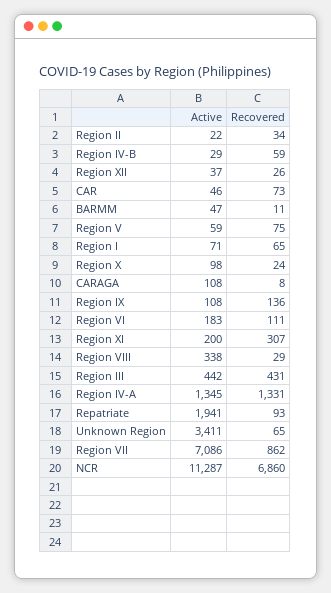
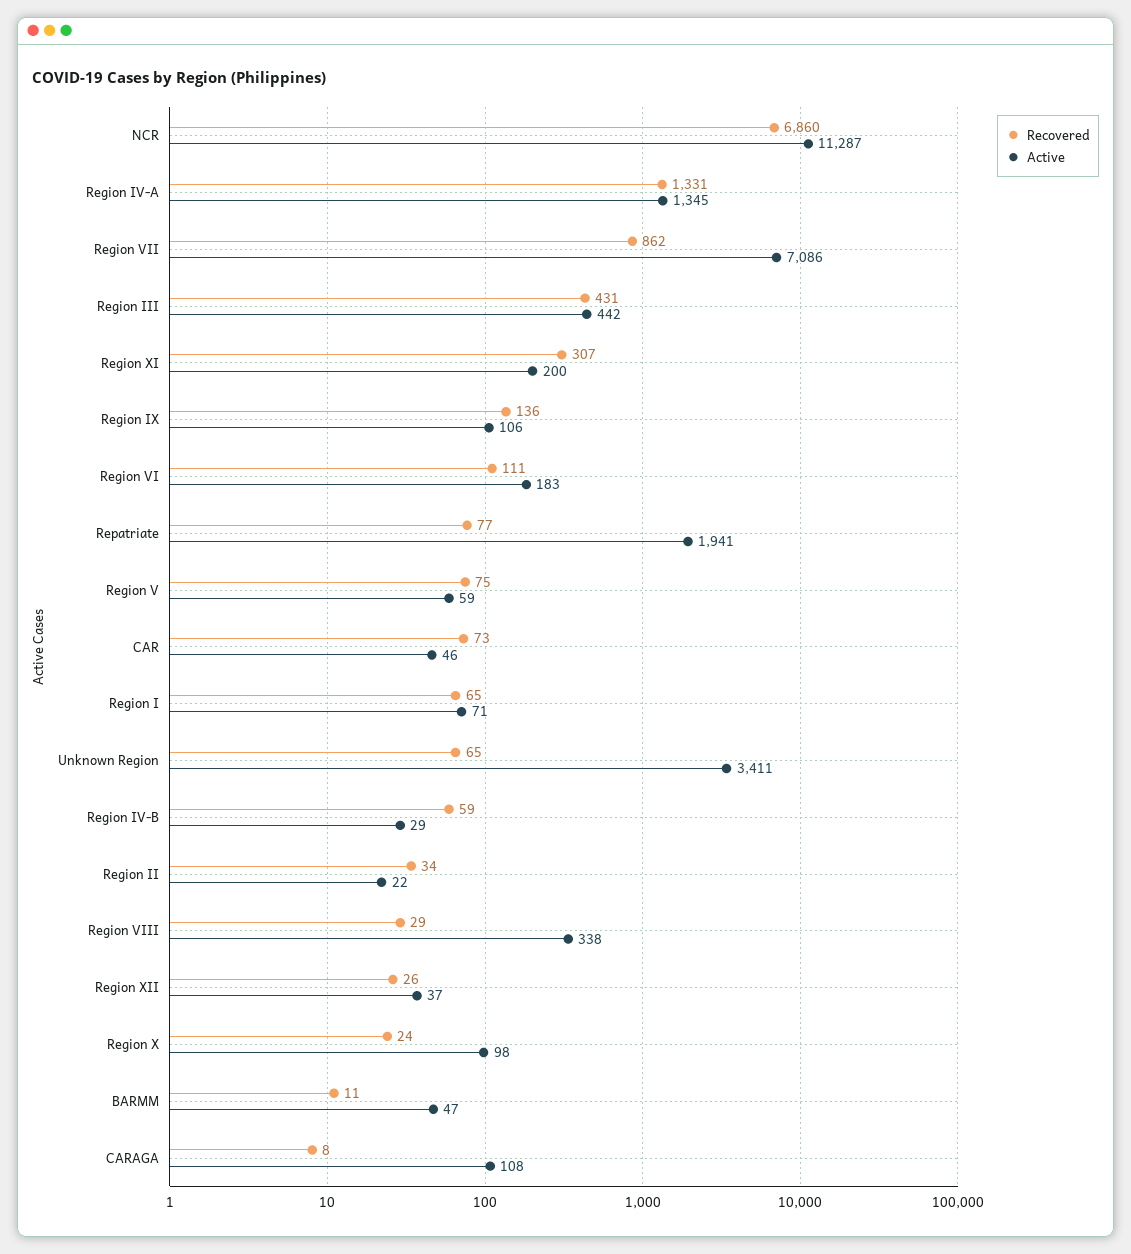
  {
    "Active": {
      "Region II": 22,
      "Region IV-B": 29,
      "Region XII": 37,
      "CAR": 46,
      "BARMM": 47,
      "Region V": 59,
      "Region I": 71,
      "Region X": 98,
      "CARAGA": 108,
-     "Region IX": 108,
+     "Region IX": 106,
      "Region VI": 183,
      "Region XI": 200,
      "Region VIII": 338,
      "Region III": 442,
      "Region IV-A": 1345,
      "Repatriate": 1941,
      "Unknown Region": 3411,
      "Region VII": 7086,
      "NCR": 11287
    },
    "Recovered": {
      "Region II": 34,
      "Region IV-B": 59,
      "Region XII": 26,
      "CAR": 73,
      "BARMM": 11,
      "Region V": 75,
      "Region I": 65,
      "Region X": 24,
      "CARAGA": 8,
      "Region IX": 136,
      "Region VI": 111,
      "Region XI": 307,
      "Region VIII": 29,
      "Region III": 431,
      "Region IV-A": 1331,
-     "Repatriate": 93,
+     "Repatriate": 77,
      "Unknown Region": 65,
      "Region VII": 862,
      "NCR": 6860
    }
  }

